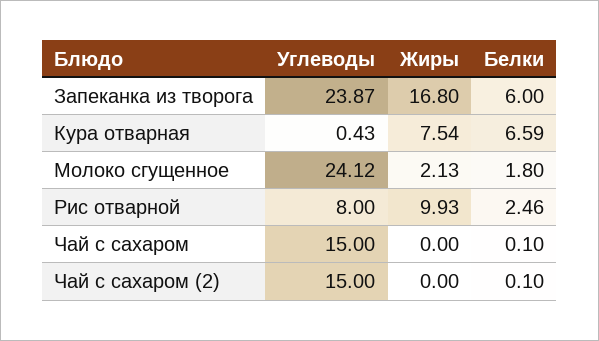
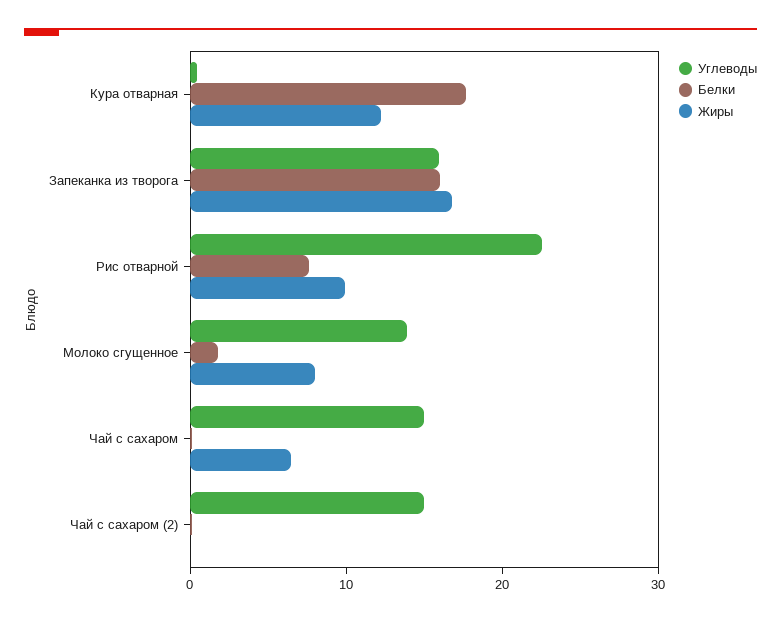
  {
    "Углеводы": {
-     "Запеканка из творога": 23.87,
+     "Запеканка из творога": 16,
      "Кура отварная": 0.43,
-     "Молоко сгущенное": 24.12,
+     "Молоко сгущенное": 14,
-     "Рис отварной": 8,
+     "Рис отварной": 22,
      "Чай с сахаром": 15,
      "Чай с сахаром (2)": 15
    },
    "Жиры": {
      "Запеканка из творога": 16.8,
-     "Кура отварная": 7.54,
+     "Кура отварная": 12,
-     "Молоко сгущенное": 2.13,
+     "Молоко сгущенное": 8,
      "Рис отварной": 9.93,
-     "Чай с сахаром": 0,
+     "Чай с сахаром": 6,
      "Чай с сахаром (2)": 0
    },
    "Белки": {
-     "Запеканка из творога": 6,
+     "Запеканка из творога": 16,
-     "Кура отварная": 6.59,
+     "Кура отварная": 18,
      "Молоко сгущенное": 1.8,
-     "Рис отварной": 2.46,
+     "Рис отварной": 8,
      "Чай с сахаром": 0.1,
      "Чай с сахаром (2)": 0.1
    }
  }

